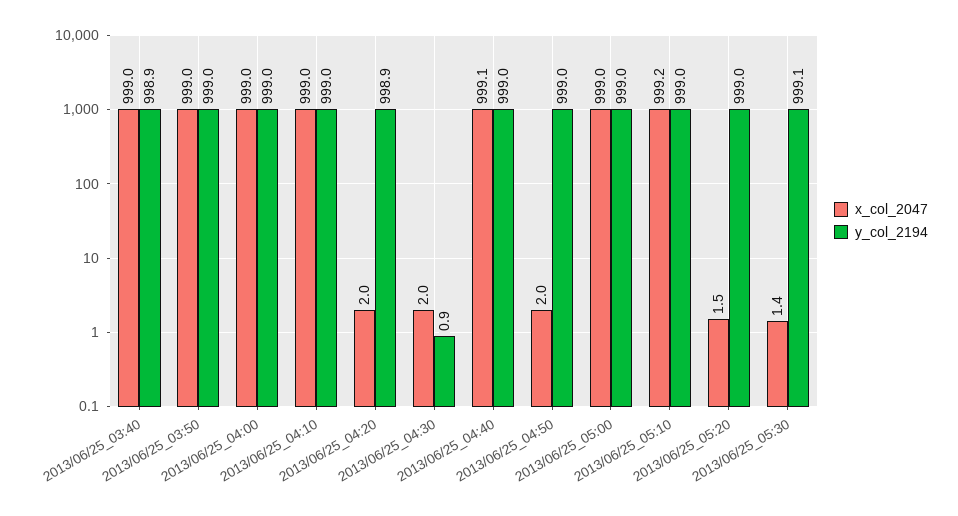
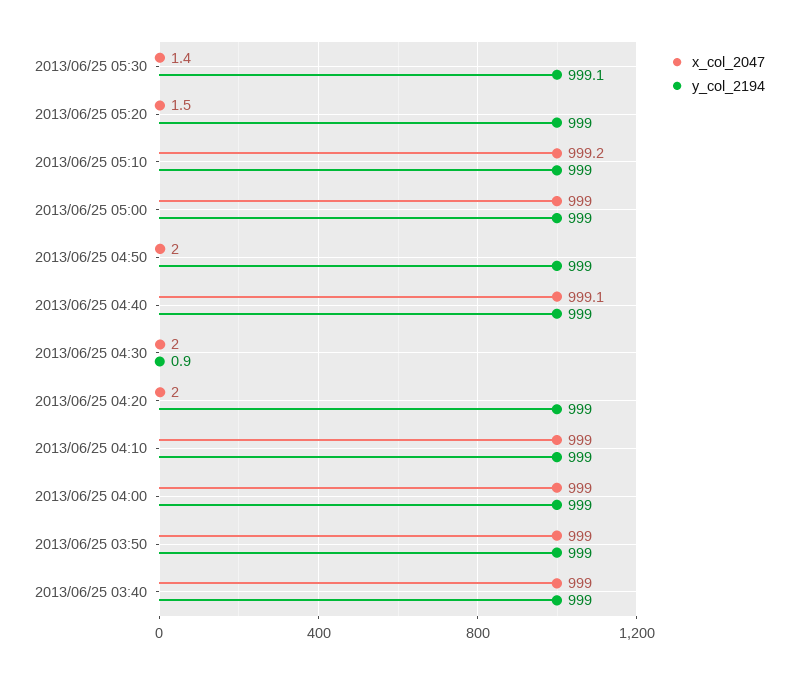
  {
    "x_col_2047": {
      "2013/06/25_03:40": 999,
      "2013/06/25_03:50": 999,
      "2013/06/25_04:00": 999,
      "2013/06/25_04:10": 999,
      "2013/06/25_04:20": 2,
      "2013/06/25_04:30": 2,
      "2013/06/25_04:40": 999.1,
      "2013/06/25_04:50": 2,
      "2013/06/25_05:00": 999,
      "2013/06/25_05:10": 999.2,
      "2013/06/25_05:20": 1.5,
      "2013/06/25_05:30": 1.4
    },
    "y_col_2194": {
-     "2013/06/25_03:40": 998.9,
+     "2013/06/25_03:40": 999,
      "2013/06/25_03:50": 999,
      "2013/06/25_04:00": 999,
      "2013/06/25_04:10": 999,
-     "2013/06/25_04:20": 998.9,
+     "2013/06/25_04:20": 999,
      "2013/06/25_04:30": 0.9,
      "2013/06/25_04:40": 999,
      "2013/06/25_04:50": 999,
      "2013/06/25_05:00": 999,
      "2013/06/25_05:10": 999,
      "2013/06/25_05:20": 999,
      "2013/06/25_05:30": 999.1
    }
  }

